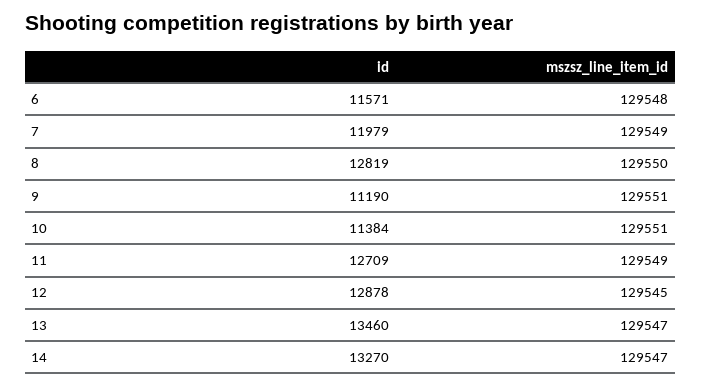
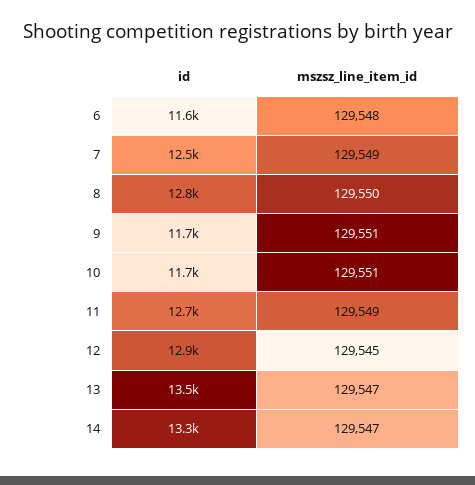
  {
    "id": {
      "6": 11571,
-     "7": 11979,
+     "7": 12500,
      "8": 12819,
-     "9": 11190,
+     "9": 11700,
-     "10": 11384,
+     "10": 11700,
      "11": 12709,
      "12": 12878,
      "13": 13460,
      "14": 13270
    },
    "mszsz_line_item_id": {
      "6": 129548,
      "7": 129549,
      "8": 129550,
      "9": 129551,
      "10": 129551,
      "11": 129549,
      "12": 129545,
      "13": 129547,
      "14": 129547
    }
  }

